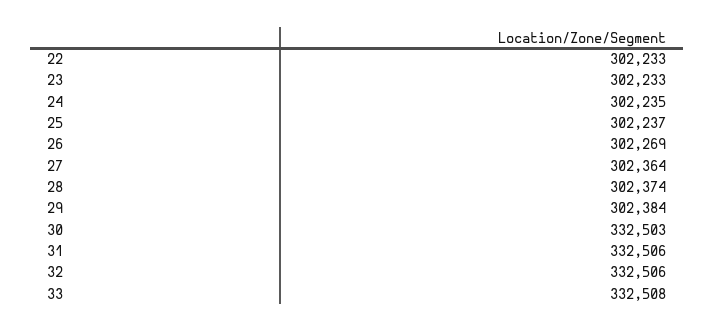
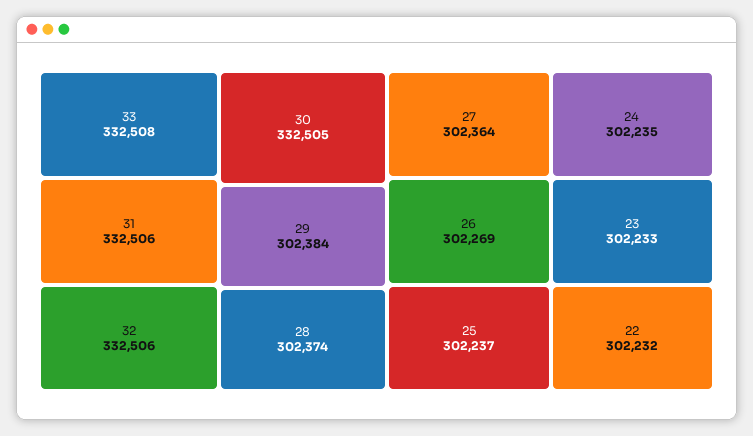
  {
-   "22": 302233,
+   "22": 302232,
    "23": 302233,
    "24": 302235,
    "25": 302237,
    "26": 302269,
    "27": 302364,
    "28": 302374,
    "29": 302384,
-   "30": 332503,
+   "30": 332505,
    "31": 332506,
    "32": 332506,
    "33": 332508
  }

